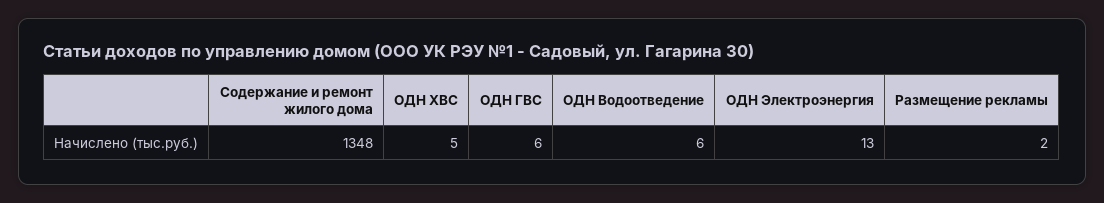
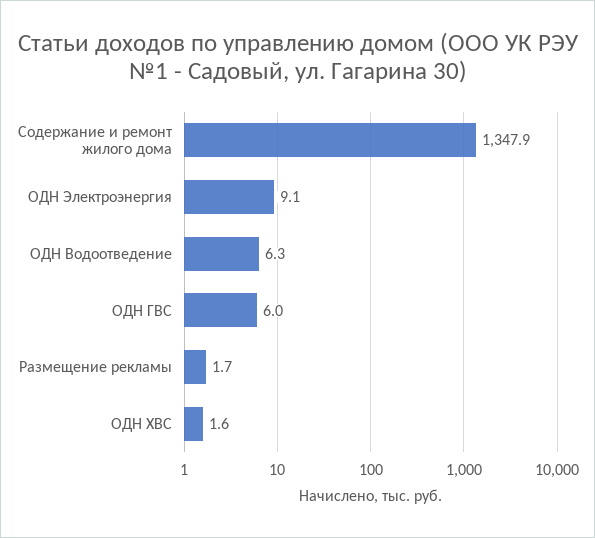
  {
    "Содержание и ремонт жилого дома": 1347.9,
-   "ОДН ХВС": 5,
+   "ОДН ХВС": 1.6,
    "ОДН ГВС": 6,
    "ОДН Водоотведение": 6.3,
-   "ОДН Электроэнергия": 13,
+   "ОДН Электроэнергия": 9.1,
    "Размещение рекламы": 1.7
  }

